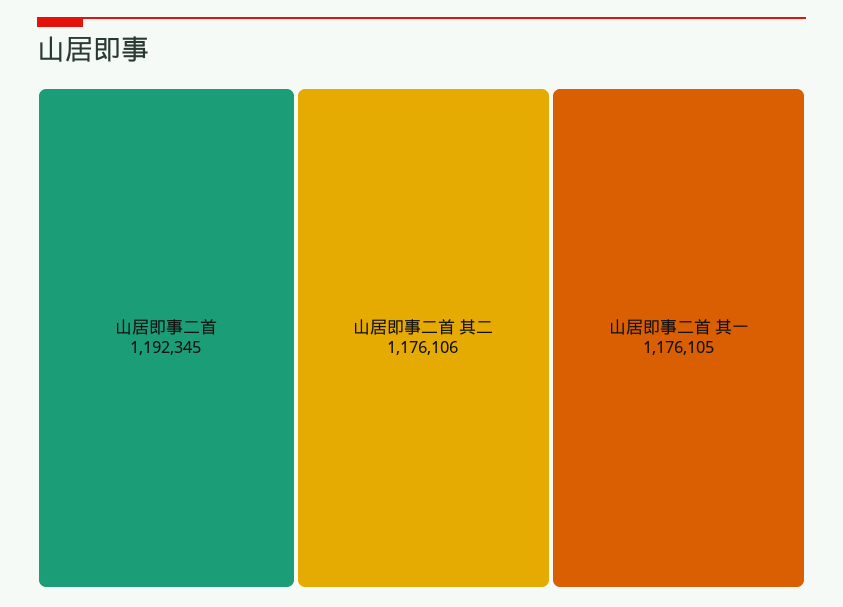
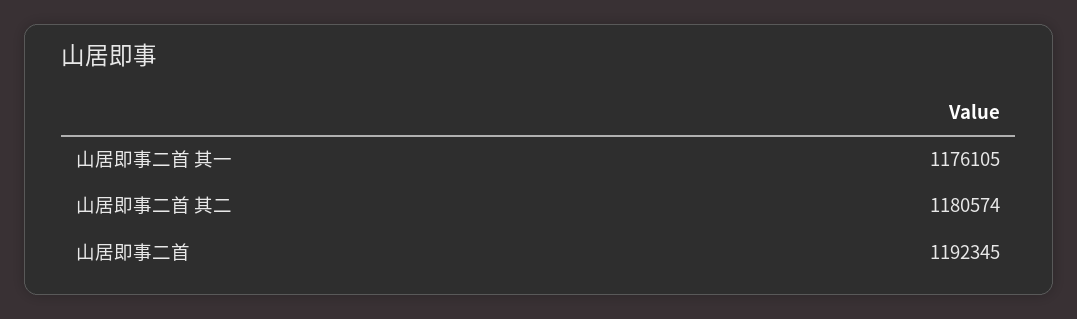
  {
    "山居即事二首": 1192345,
-   "山居即事二首 其二": 1176106,
+   "山居即事二首 其二": 1180574,
    "山居即事二首 其一": 1176105
  }

